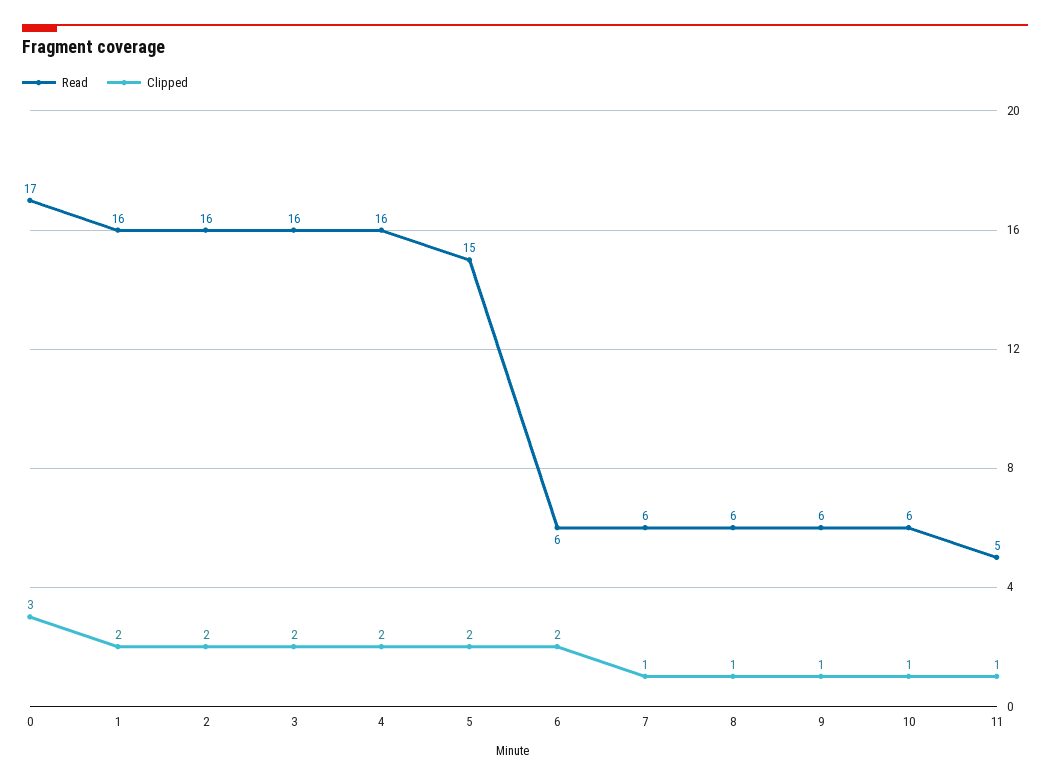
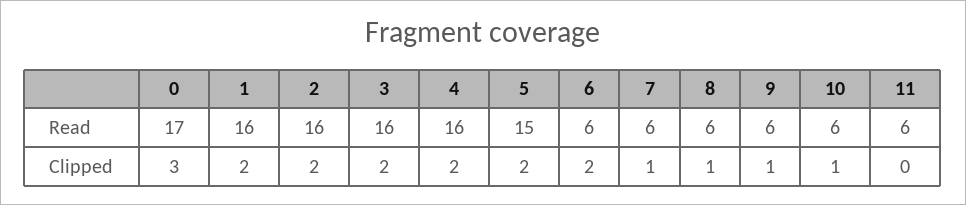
  {
    "Read": {
      "0": 17,
      "1": 16,
      "2": 16,
      "3": 16,
      "4": 16,
      "5": 15,
      "6": 6,
      "7": 6,
      "8": 6,
      "9": 6,
      "10": 6,
-     "11": 5
+     "11": 6
    },
    "Clipped": {
      "0": 3,
      "1": 2,
      "2": 2,
      "3": 2,
      "4": 2,
      "5": 2,
      "6": 2,
      "7": 1,
      "8": 1,
      "9": 1,
      "10": 1,
-     "11": 1
+     "11": 0
    }
  }

